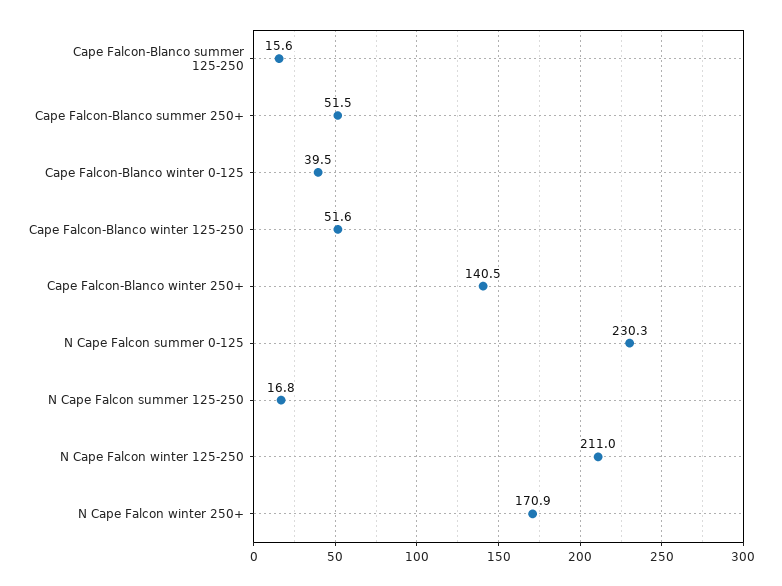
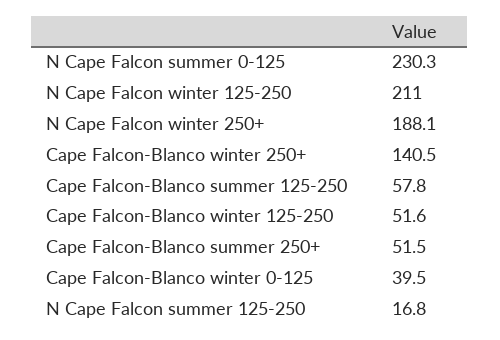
  {
-   "Cape Falcon-Blanco summer 125-250": 15.6,
+   "Cape Falcon-Blanco summer 125-250": 57.8,
    "Cape Falcon-Blanco summer 250+": 51.5,
    "Cape Falcon-Blanco winter 0-125": 39.5,
    "Cape Falcon-Blanco winter 125-250": 51.6,
    "Cape Falcon-Blanco winter 250+": 140.5,
    "N Cape Falcon summer 0-125": 230.3,
    "N Cape Falcon summer 125-250": 16.8,
    "N Cape Falcon winter 125-250": 211,
-   "N Cape Falcon winter 250+": 170.9
+   "N Cape Falcon winter 250+": 188.1
  }

